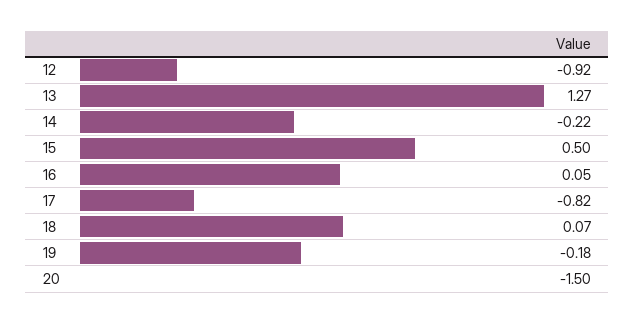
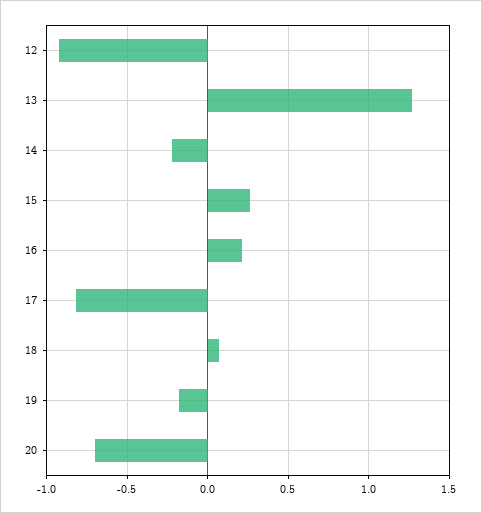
  {
    "12": -0.92,
    "13": 1.27,
    "14": -0.22,
-   "15": 0.5,
+   "15": 0.25,
-   "16": 0.05,
+   "16": 0.2,
    "17": -0.82,
    "18": 0.07,
    "19": -0.18,
-   "20": -1.5
+   "20": -0.7
  }

